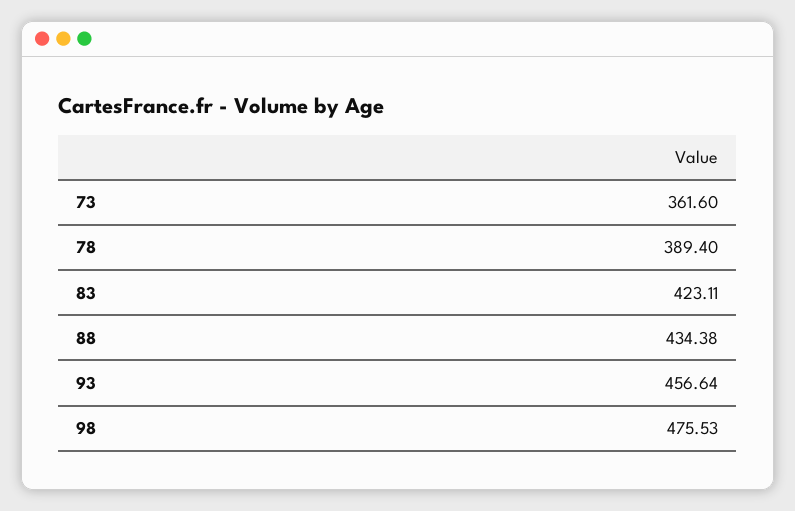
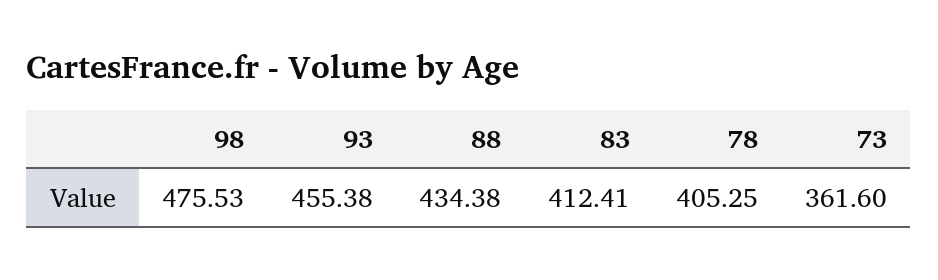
  {
    "73": 361.6,
-   "78": 389.4,
+   "78": 405.25,
-   "83": 423.11,
+   "83": 412.41,
    "88": 434.38,
-   "93": 456.64,
+   "93": 455.38,
    "98": 475.53
  }

